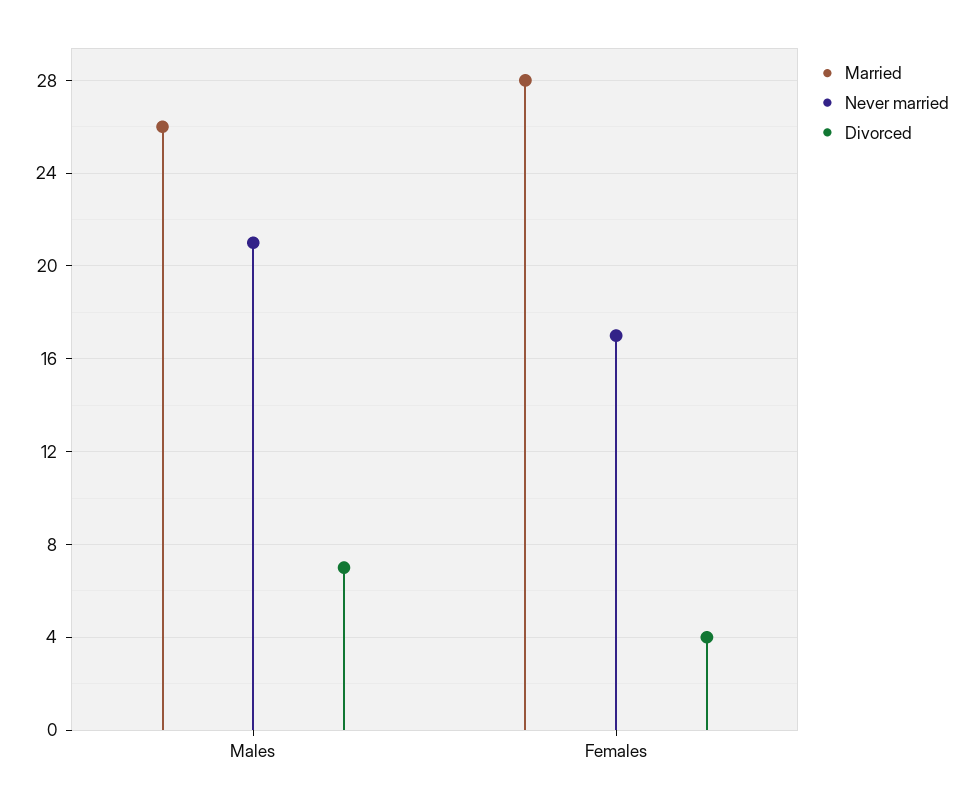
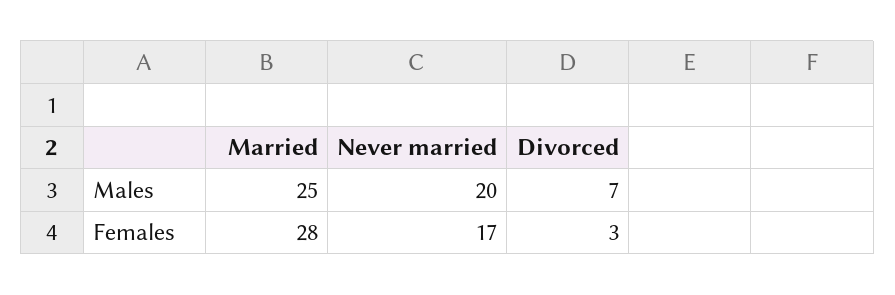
  {
    "Married": {
-     "Males": 26,
+     "Males": 25,
      "Females": 28
    },
    "Never married": {
-     "Males": 21,
+     "Males": 20,
      "Females": 17
    },
    "Divorced": {
      "Males": 7,
-     "Females": 4
+     "Females": 3
    }
  }

